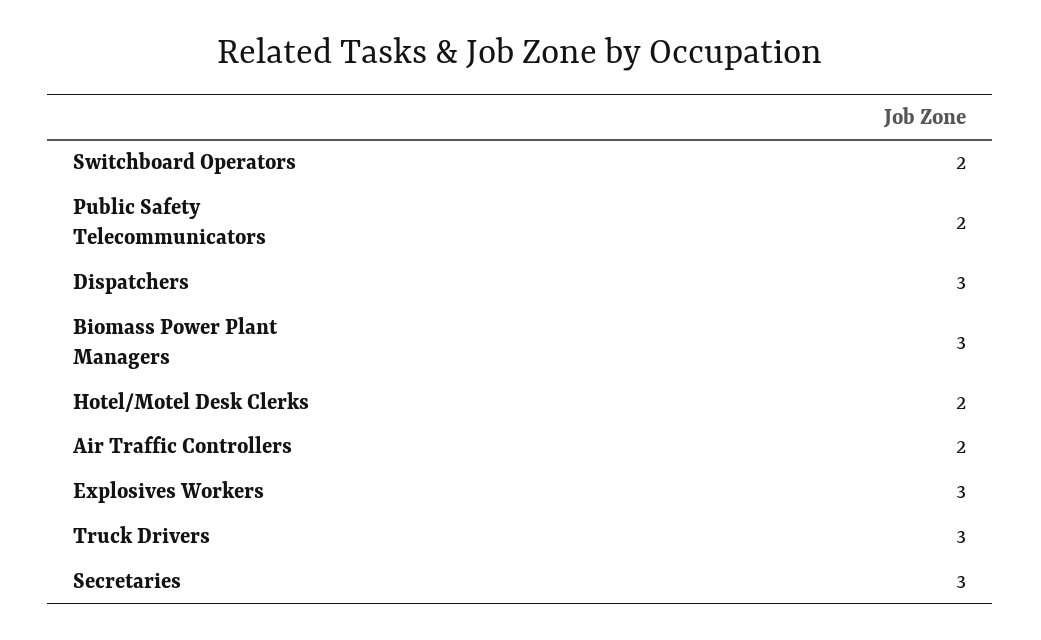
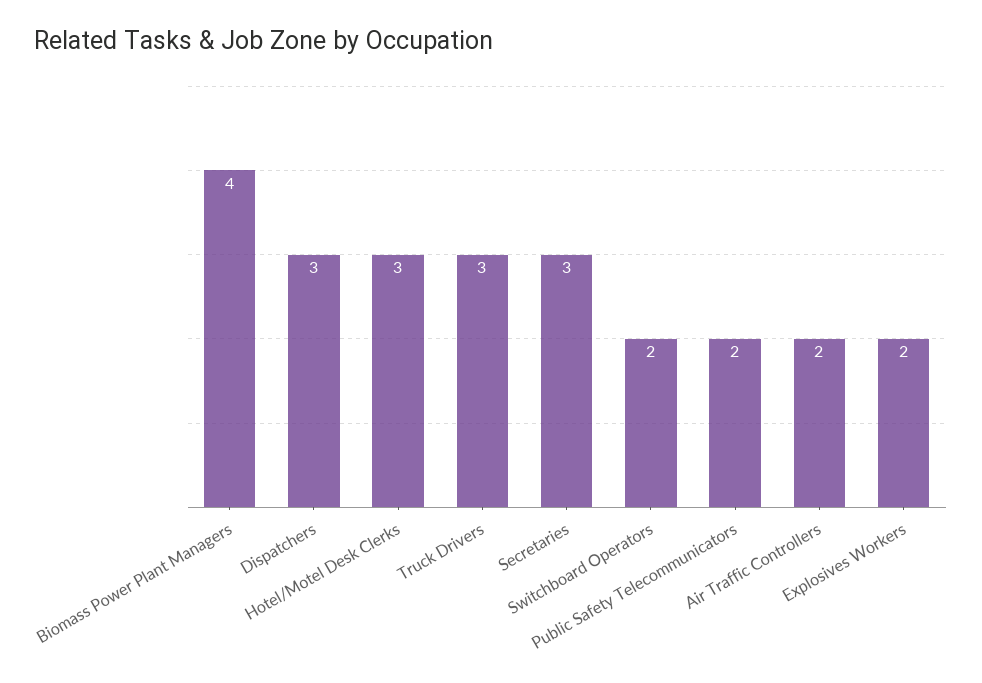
  {
    "Switchboard Operators": 2,
    "Public Safety Telecommunicators": 2,
    "Dispatchers": 3,
-   "Biomass Power Plant Managers": 3,
+   "Biomass Power Plant Managers": 4,
-   "Hotel/Motel Desk Clerks": 2,
+   "Hotel/Motel Desk Clerks": 3,
    "Air Traffic Controllers": 2,
-   "Explosives Workers": 3,
+   "Explosives Workers": 2,
    "Truck Drivers": 3,
    "Secretaries": 3
  }

